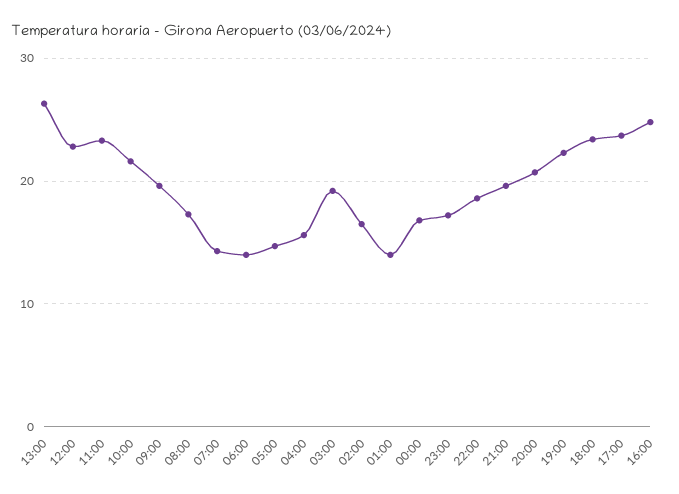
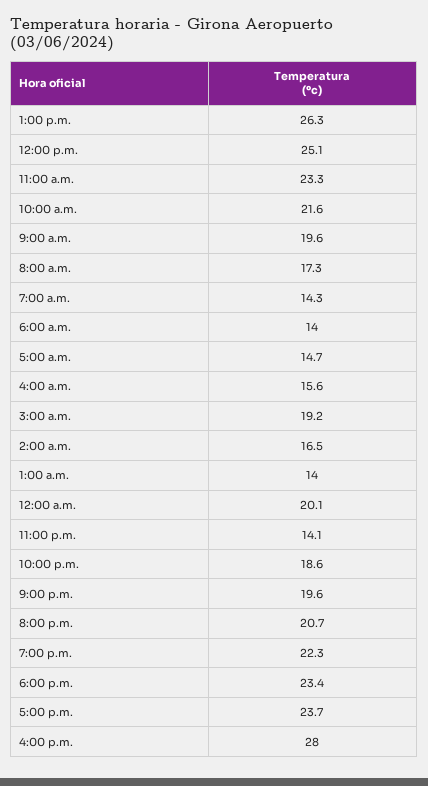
  {
    "13:00": 26.3,
-   "12:00": 23,
+   "12:00": 25.1,
    "11:00": 23.3,
    "10:00": 21.6,
    "09:00": 19.6,
    "08:00": 17.3,
    "07:00": 14.3,
    "06:00": 14,
    "05:00": 14.7,
    "04:00": 15.6,
    "03:00": 19.2,
    "02:00": 16.5,
    "01:00": 14,
-   "00:00": 17,
+   "00:00": 20.1,
-   "23:00": 17,
+   "23:00": 14.1,
    "22:00": 18.6,
    "21:00": 19.6,
    "20:00": 20.7,
    "19:00": 22.3,
    "18:00": 23.4,
    "17:00": 23.7,
-   "16:00": 25
+   "16:00": 28
  }

